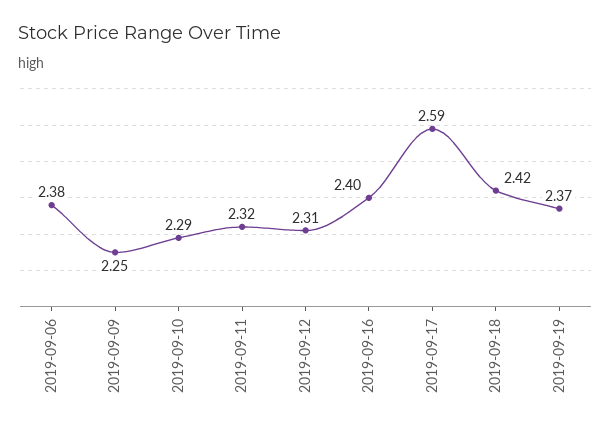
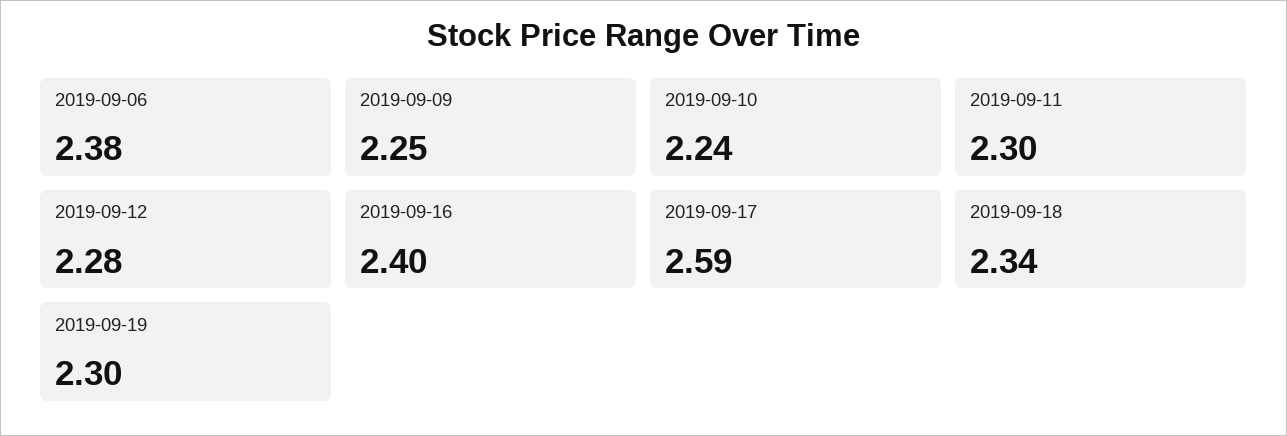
  {
    "2019-09-06": 2.38,
    "2019-09-09": 2.25,
-   "2019-09-10": 2.29,
+   "2019-09-10": 2.24,
-   "2019-09-11": 2.32,
+   "2019-09-11": 2.3,
-   "2019-09-12": 2.31,
+   "2019-09-12": 2.28,
    "2019-09-16": 2.4,
    "2019-09-17": 2.59,
-   "2019-09-18": 2.42,
+   "2019-09-18": 2.34,
-   "2019-09-19": 2.37
+   "2019-09-19": 2.3
  }

